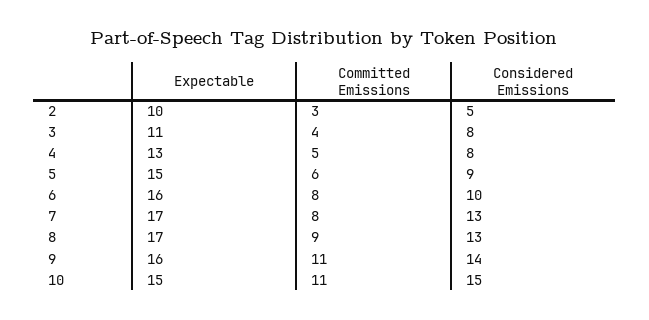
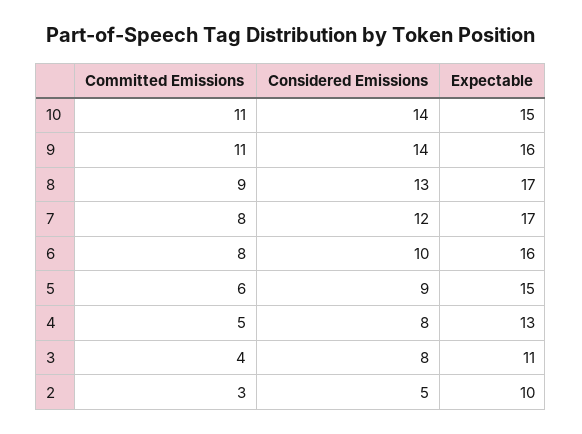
  {
    "Expectable": {
      "2": 10,
      "3": 11,
      "4": 13,
      "5": 15,
      "6": 16,
      "7": 17,
      "8": 17,
      "9": 16,
      "10": 15
    },
    "Committed Emissions": {
      "2": 3,
      "3": 4,
      "4": 5,
      "5": 6,
      "6": 8,
      "7": 8,
      "8": 9,
      "9": 11,
      "10": 11
    },
    "Considered Emissions": {
      "2": 5,
      "3": 8,
      "4": 8,
      "5": 9,
      "6": 10,
-     "7": 13,
+     "7": 12,
      "8": 13,
      "9": 14,
-     "10": 15
+     "10": 14
    }
  }

